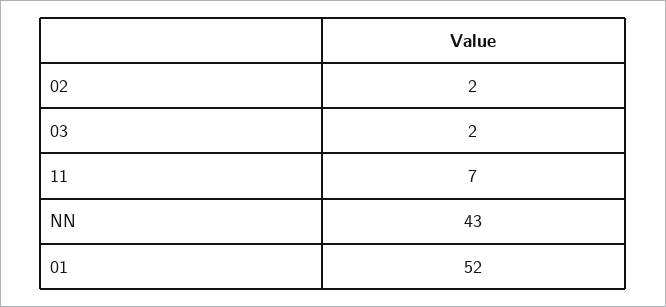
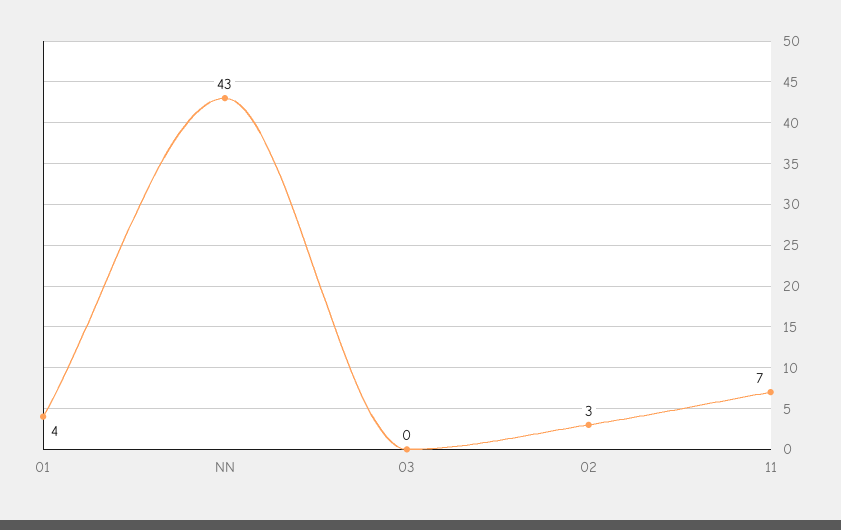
  {
-   "02": 2,
+   "02": 3,
-   "03": 2,
+   "03": 0,
    "11": 7,
    "NN": 43,
-   "01": 52
+   "01": 4
  }

